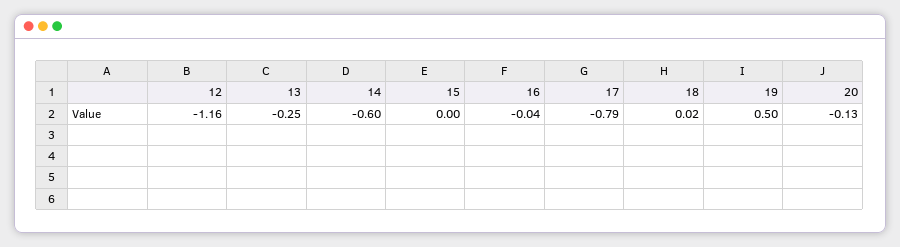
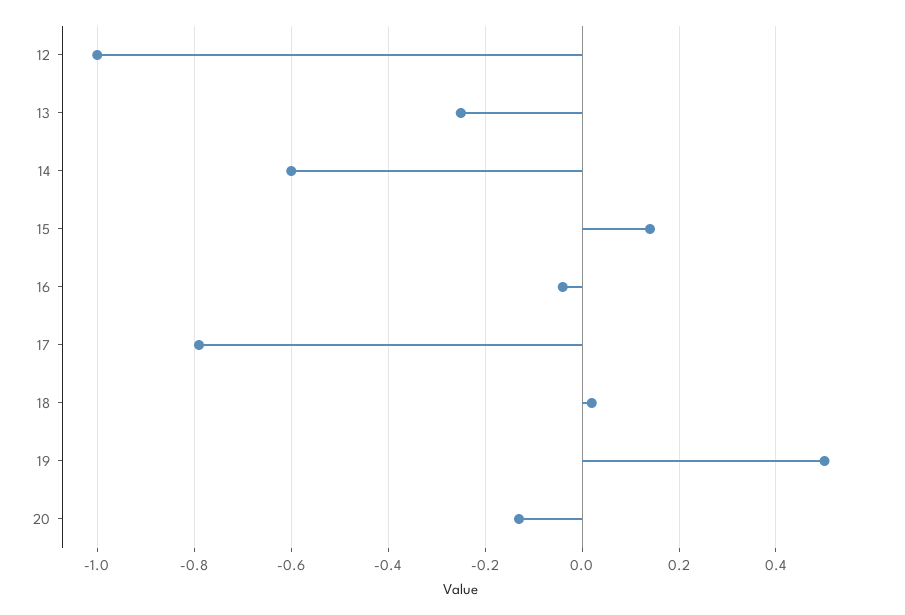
  {
-   "12": -1.16,
+   "12": -1,
    "13": -0.25,
    "14": -0.6,
-   "15": 0,
+   "15": 0.15,
    "16": -0.04,
    "17": -0.79,
    "18": 0.02,
    "19": 0.5,
    "20": -0.13
  }

